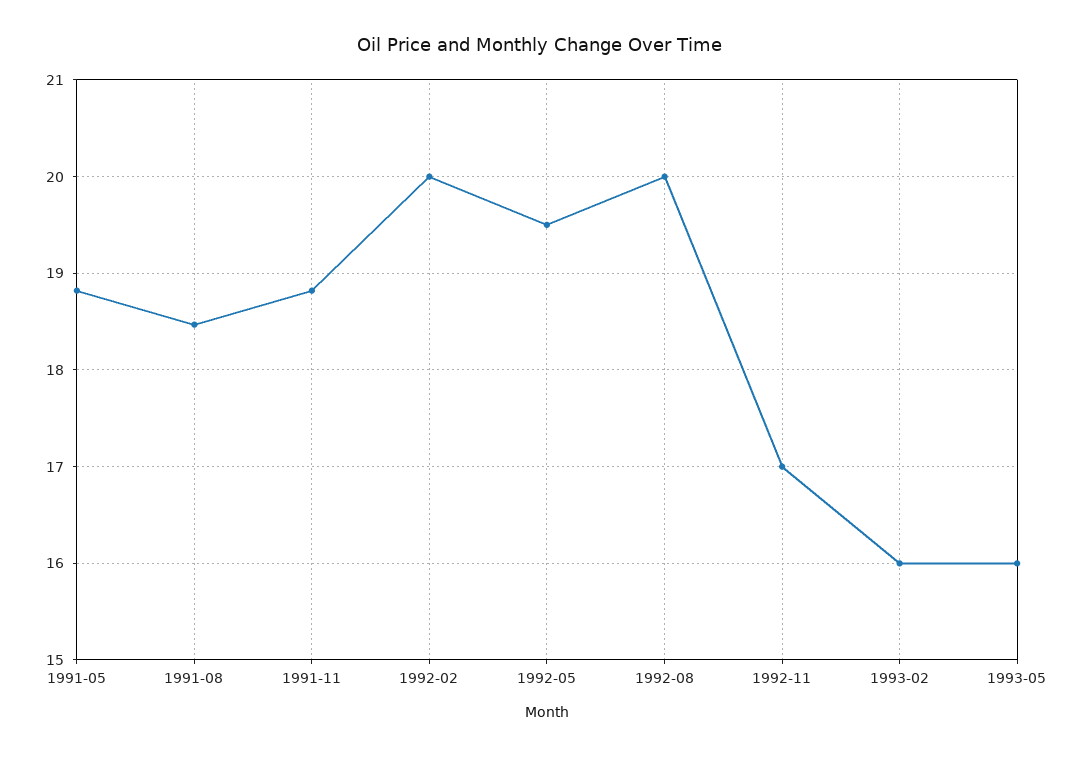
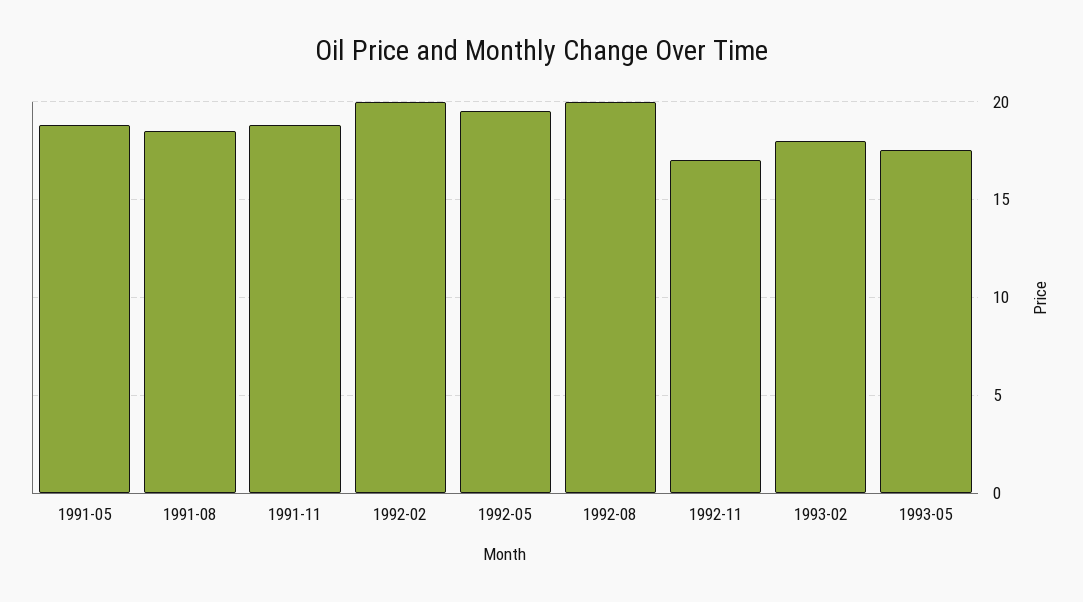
  {
    "1991-05": 18.8,
    "1991-08": 18.5,
    "1991-11": 18.8,
    "1992-02": 20,
    "1992-05": 19.5,
    "1992-08": 20,
    "1992-11": 17,
-   "1993-02": 16,
+   "1993-02": 18,
-   "1993-05": 16
+   "1993-05": 17.5
  }

